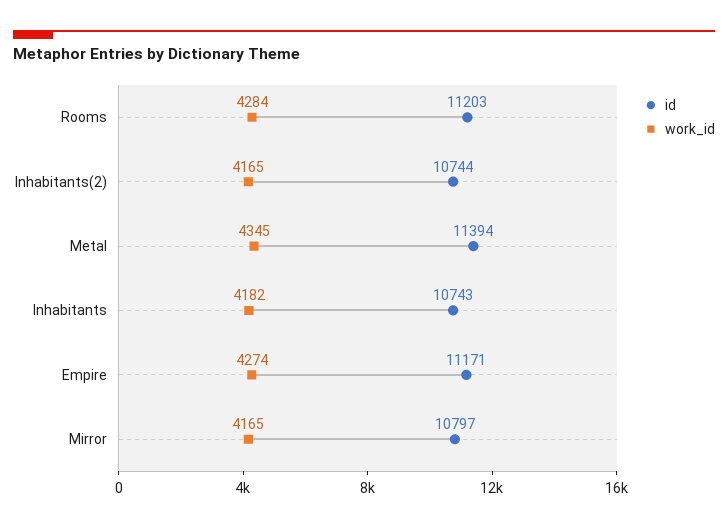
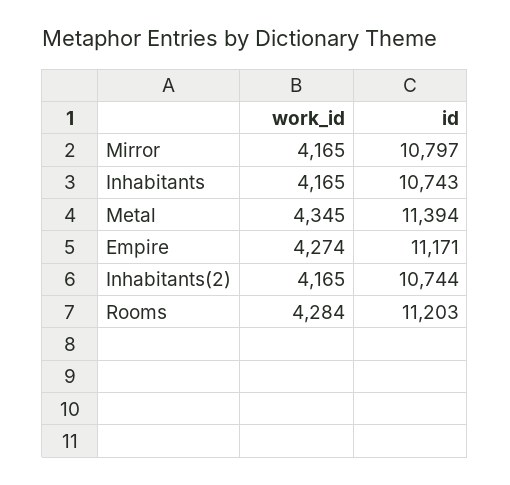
  {
    "id": {
      "Rooms": 11203,
      "Inhabitants(2)": 10744,
      "Metal": 11394,
      "Inhabitants": 10743,
      "Empire": 11171,
      "Mirror": 10797
    },
    "work_id": {
      "Rooms": 4284,
      "Inhabitants(2)": 4165,
      "Metal": 4345,
-     "Inhabitants": 4182,
+     "Inhabitants": 4165,
      "Empire": 4274,
      "Mirror": 4165
    }
  }

